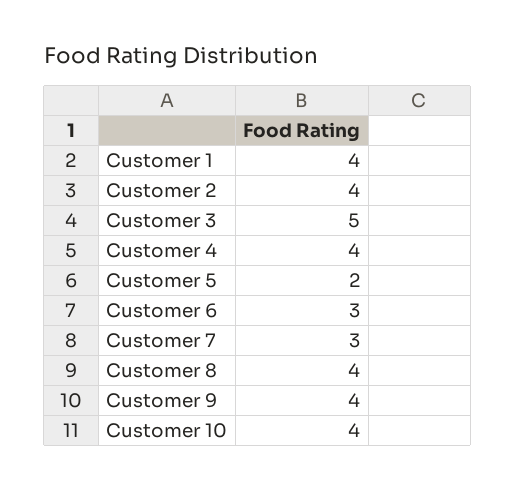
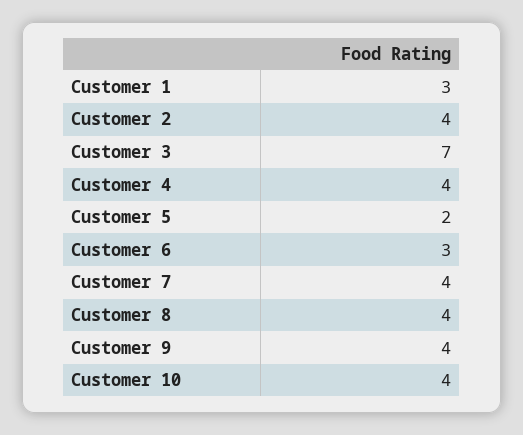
  {
-   "Customer 1": 4,
+   "Customer 1": 3,
    "Customer 2": 4,
-   "Customer 3": 5,
+   "Customer 3": 7,
    "Customer 4": 4,
    "Customer 5": 2,
    "Customer 6": 3,
-   "Customer 7": 3,
+   "Customer 7": 4,
    "Customer 8": 4,
    "Customer 9": 4,
    "Customer 10": 4
  }

